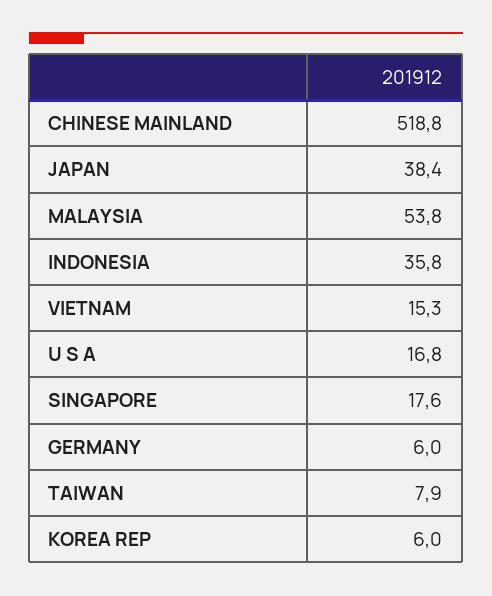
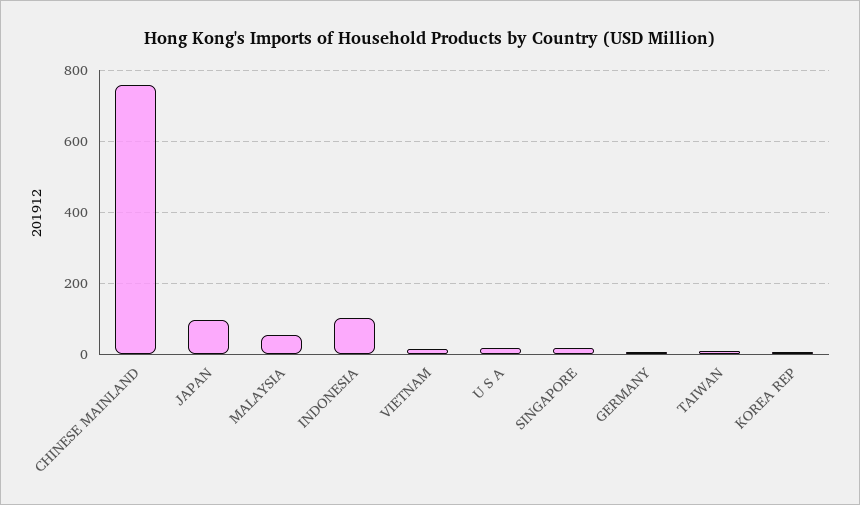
  {
-   "CHINESE MAINLAND": 518.8,
+   "CHINESE MAINLAND": 760,
-   "JAPAN": 38.4,
+   "JAPAN": 100,
    "MALAYSIA": 53.8,
-   "INDONESIA": 35.8,
+   "INDONESIA": 100,
    "VIETNAM": 15.3,
    "U S A": 16.8,
    "SINGAPORE": 17.6,
    "GERMANY": 6,
    "TAIWAN": 7.9,
    "KOREA REP": 6
  }

